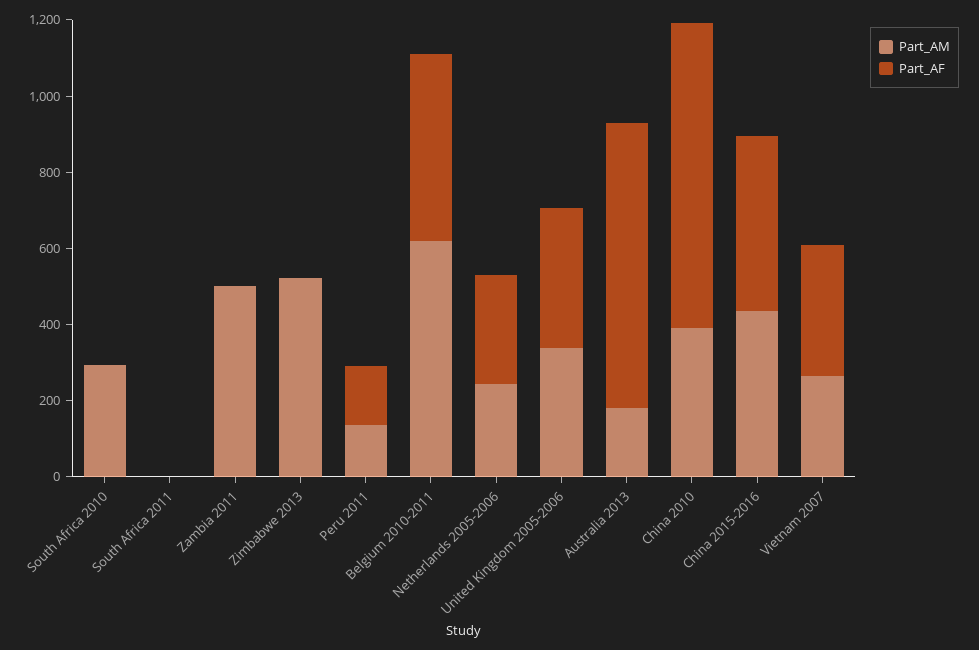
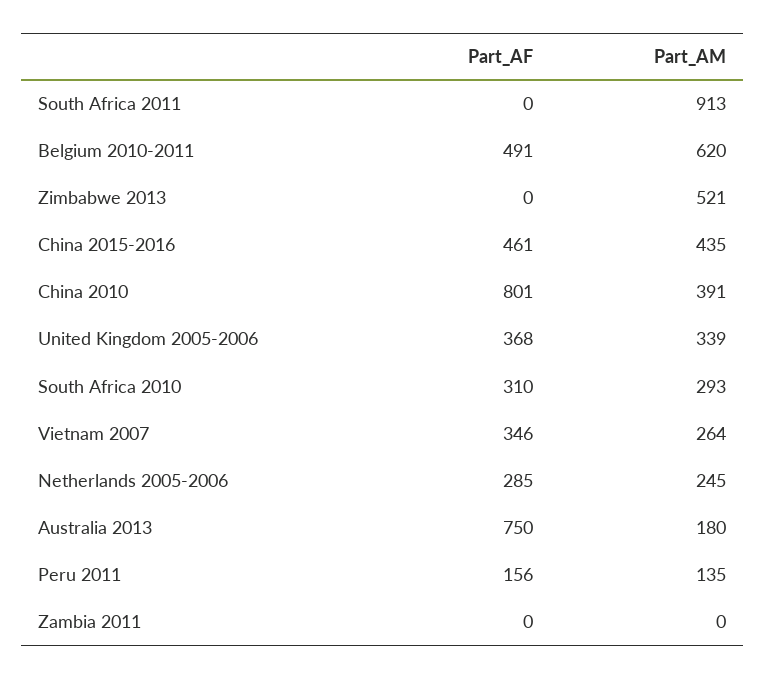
  {
    "Part_AM": {
      "South Africa 2010": 293,
-     "South Africa 2011": 0,
+     "South Africa 2011": 913,
-     "Zambia 2011": 500,
+     "Zambia 2011": 0,
      "Zimbabwe 2013": 521,
      "Peru 2011": 135,
      "Belgium 2010-2011": 620,
      "Netherlands 2005-2006": 245,
      "United Kingdom 2005-2006": 339,
      "Australia 2013": 180,
      "China 2010": 391,
      "China 2015-2016": 435,
      "Vietnam 2007": 264
    },
    "Part_AF": {
-     "South Africa 2010": 0,
+     "South Africa 2010": 310,
      "South Africa 2011": 0,
      "Zambia 2011": 0,
      "Zimbabwe 2013": 0,
      "Peru 2011": 156,
      "Belgium 2010-2011": 491,
      "Netherlands 2005-2006": 285,
      "United Kingdom 2005-2006": 368,
      "Australia 2013": 750,
      "China 2010": 801,
      "China 2015-2016": 461,
      "Vietnam 2007": 346
    }
  }

